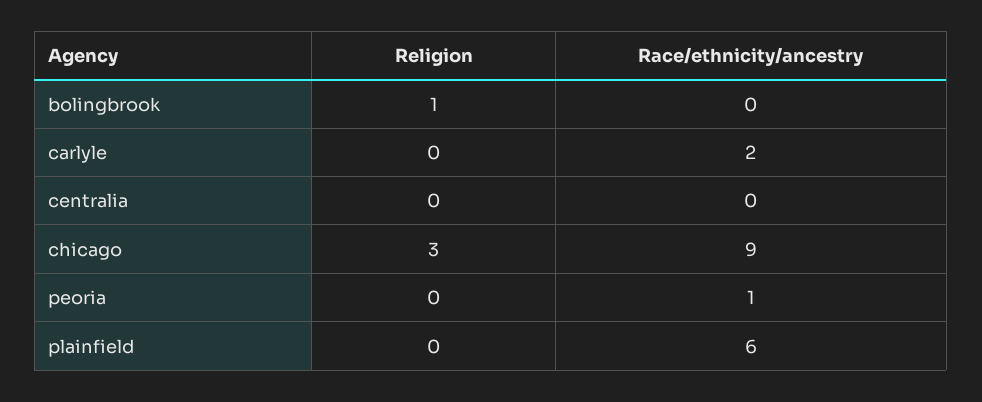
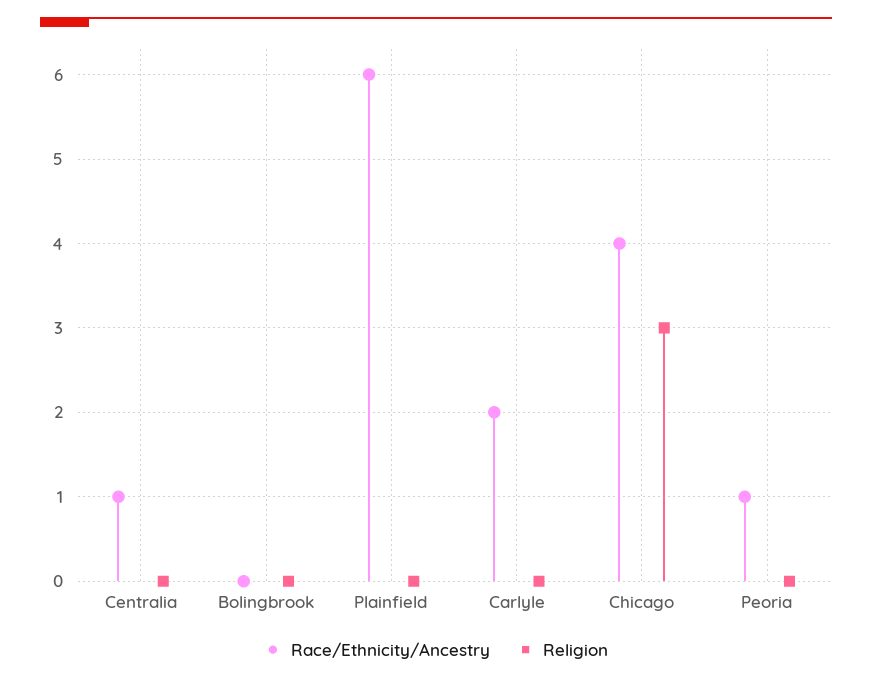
  {
    "Religion": {
-     "bolingbrook": 1,
+     "bolingbrook": 0,
      "carlyle": 0,
      "centralia": 0,
      "chicago": 3,
      "peoria": 0,
      "plainfield": 0
    },
    "Race/ethnicity/ancestry": {
      "bolingbrook": 0,
      "carlyle": 2,
-     "centralia": 0,
+     "centralia": 1,
-     "chicago": 9,
+     "chicago": 4,
      "peoria": 1,
      "plainfield": 6
    }
  }

